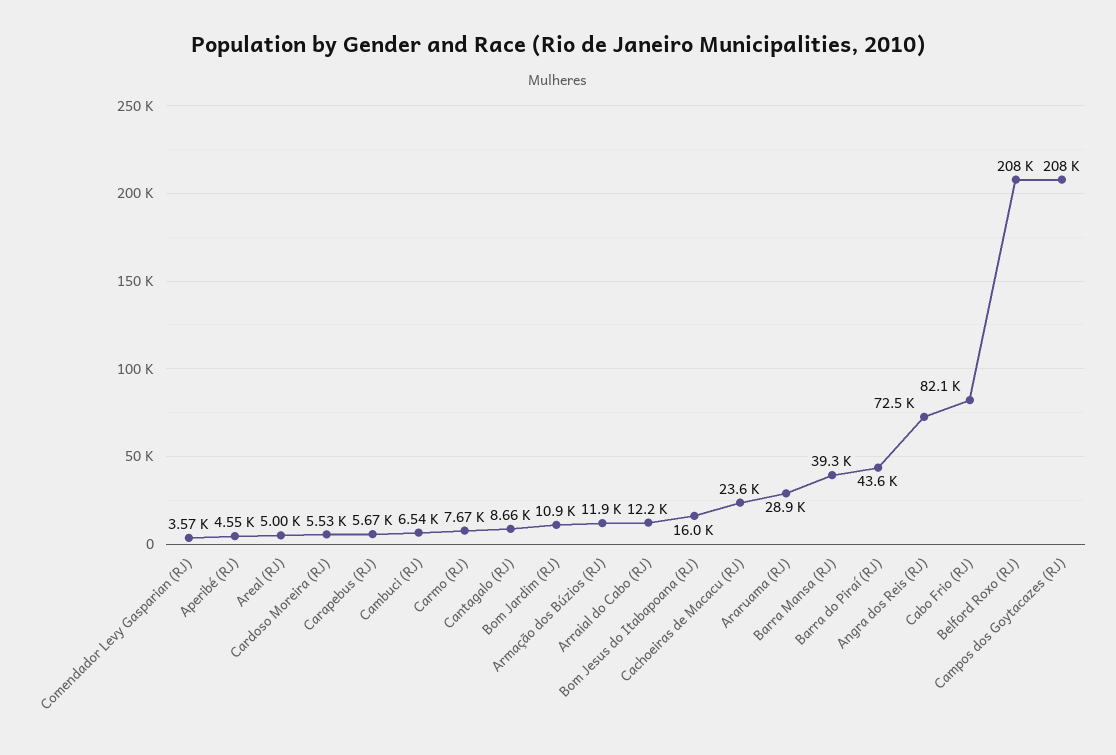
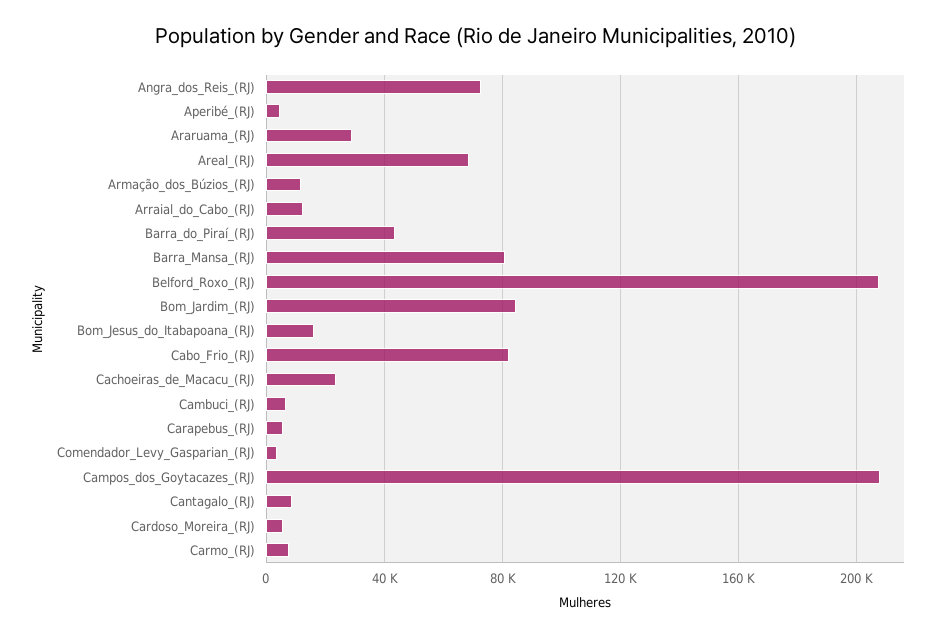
  {
    "Comendador Levy Gasparian (RJ)": 3570,
    "Aperibé (RJ)": 4550,
-   "Areal (RJ)": 5000,
+   "Areal (RJ)": 70000,
    "Cardoso Moreira (RJ)": 5530,
    "Carapebus (RJ)": 5670,
    "Cambuci (RJ)": 6540,
    "Carmo (RJ)": 7670,
    "Cantagalo (RJ)": 8660,
-   "Bom Jardim (RJ)": 10900,
+   "Bom Jardim (RJ)": 85000,
    "Armação dos Búzios (RJ)": 11900,
    "Arraial do Cabo (RJ)": 12200,
    "Bom Jesus do Itabapoana (RJ)": 16000,
    "Cachoeiras de Macacu (RJ)": 23600,
    "Araruama (RJ)": 28900,
-   "Barra Mansa (RJ)": 39300,
+   "Barra Mansa (RJ)": 80000,
    "Barra do Piraí (RJ)": 43600,
    "Angra dos Reis (RJ)": 72500,
    "Cabo Frio (RJ)": 82100,
    "Belford Roxo (RJ)": 208000,
    "Campos dos Goytacazes (RJ)": 208000
  }

